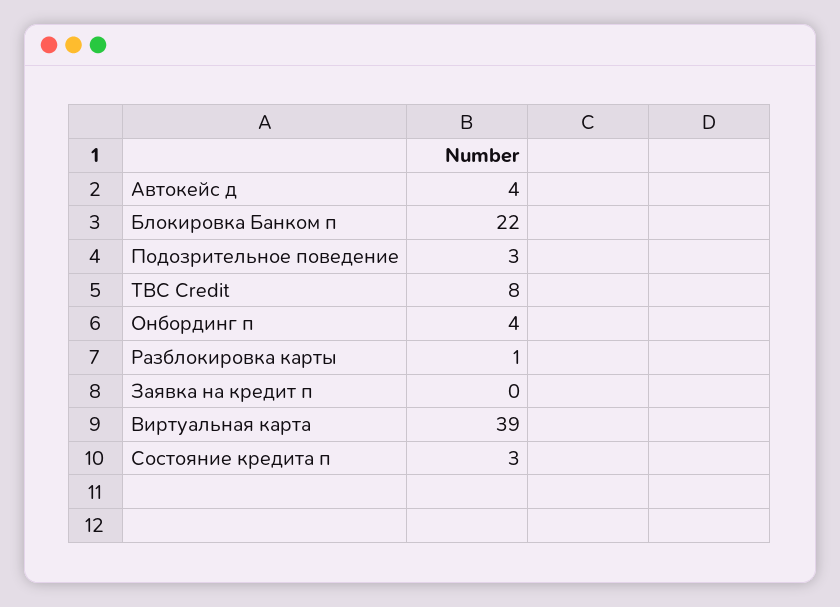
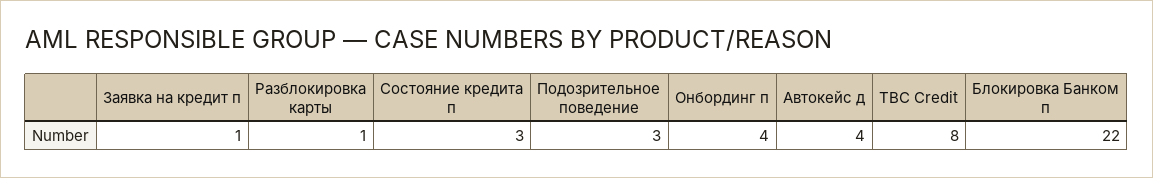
  {
    "Автокейс д": 4,
    "Блокировка Банком п": 22,
    "Подозрительное поведение": 3,
    "TBC Credit": 8,
    "Онбординг п": 4,
    "Разблокировка карты": 1,
-   "Заявка на кредит п": 0,
+   "Заявка на кредит п": 1,
-   "Виртуальная карта": 39,
    "Состояние кредита п": 3
  }

